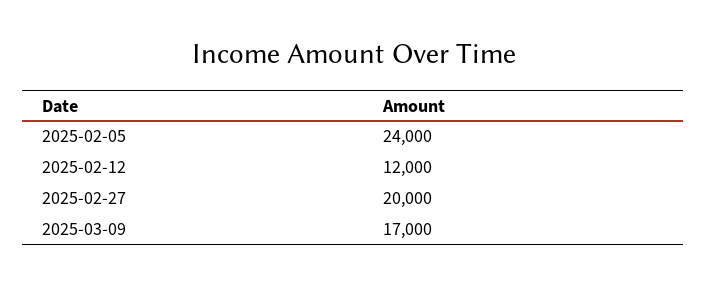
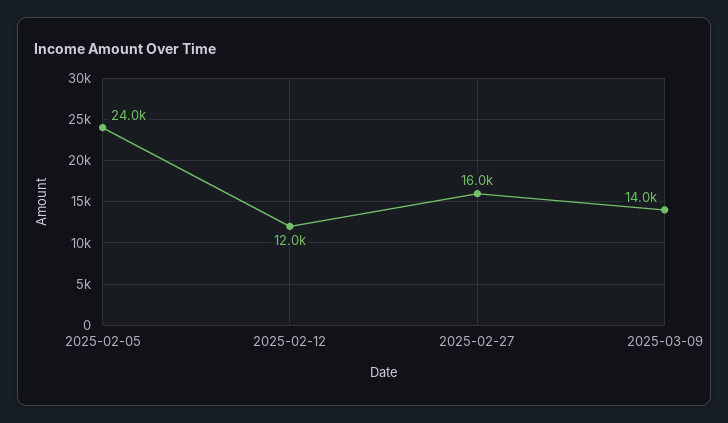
  {
    "2025-02-05": 24000,
    "2025-02-12": 12000,
-   "2025-02-27": 20000,
+   "2025-02-27": 16000,
-   "2025-03-09": 17000
+   "2025-03-09": 14000
  }

